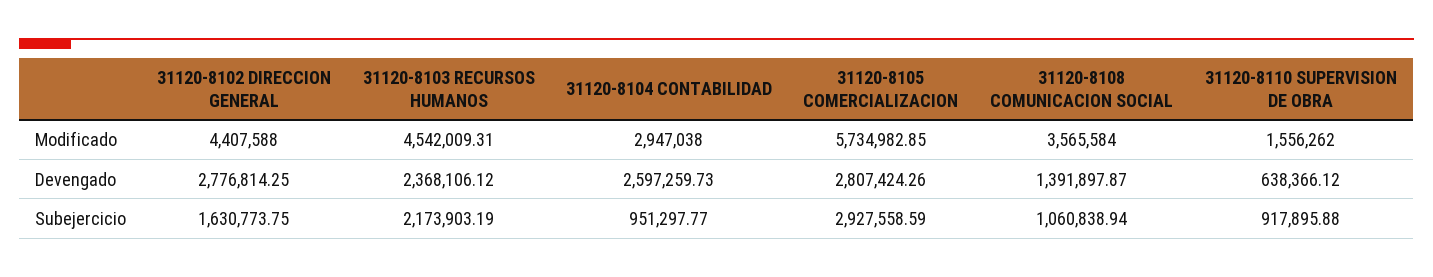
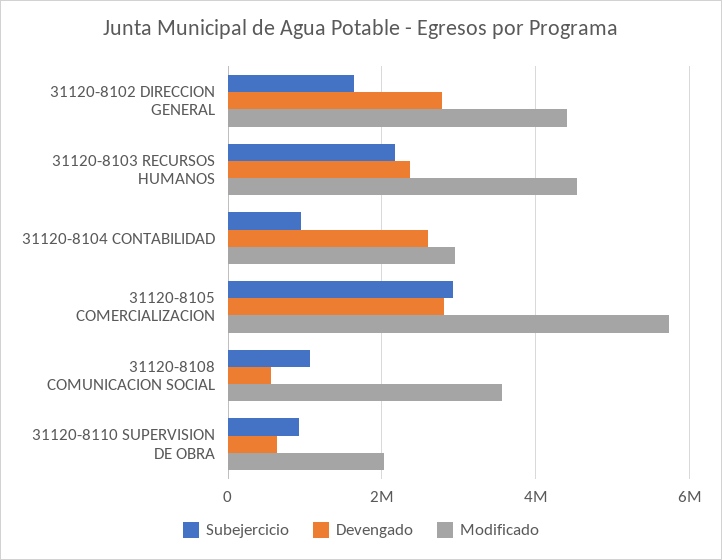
  {
    "Modificado": {
      "31120-8102 DIRECCION GENERAL": 4407588,
      "31120-8103 RECURSOS HUMANOS": 4542009.31,
      "31120-8104 CONTABILIDAD": 2947038,
      "31120-8105 COMERCIALIZACION": 5734982.85,
      "31120-8108 COMUNICACION SOCIAL": 3565584,
-     "31120-8110 SUPERVISION DE OBRA": 1556262
+     "31120-8110 SUPERVISION DE OBRA": 2000000
    },
    "Devengado": {
      "31120-8102 DIRECCION GENERAL": 2776814.25,
      "31120-8103 RECURSOS HUMANOS": 2368106.12,
      "31120-8104 CONTABILIDAD": 2597259.73,
      "31120-8105 COMERCIALIZACION": 2807424.26,
-     "31120-8108 COMUNICACION SOCIAL": 1391897.87,
+     "31120-8108 COMUNICACION SOCIAL": 600000,
      "31120-8110 SUPERVISION DE OBRA": 638366.12
    },
    "Subejercicio": {
      "31120-8102 DIRECCION GENERAL": 1630773.75,
      "31120-8103 RECURSOS HUMANOS": 2173903.19,
      "31120-8104 CONTABILIDAD": 951297.77,
      "31120-8105 COMERCIALIZACION": 2927558.59,
      "31120-8108 COMUNICACION SOCIAL": 1060838.94,
      "31120-8110 SUPERVISION DE OBRA": 917895.88
    }
  }

